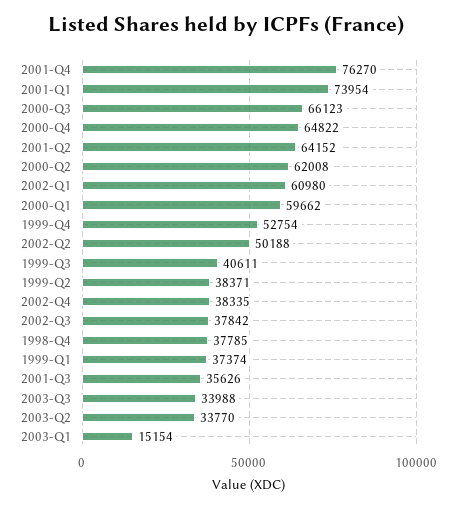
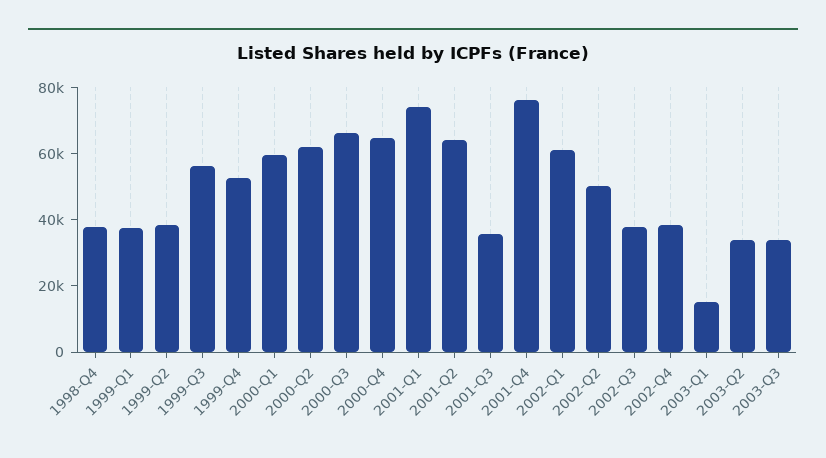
  {
    "2001-Q4": 76270,
    "2001-Q1": 73954,
    "2000-Q3": 66123,
    "2000-Q4": 64822,
    "2001-Q2": 64152,
    "2000-Q2": 62008,
    "2002-Q1": 60980,
    "2000-Q1": 59662,
    "1999-Q4": 52754,
    "2002-Q2": 50188,
-   "1999-Q3": 40611,
+   "1999-Q3": 55000,
    "1999-Q2": 38371,
    "2002-Q4": 38335,
    "2002-Q3": 37842,
    "1998-Q4": 37785,
    "1999-Q1": 37374,
    "2001-Q3": 35626,
    "2003-Q3": 33988,
    "2003-Q2": 33770,
    "2003-Q1": 15154
  }

